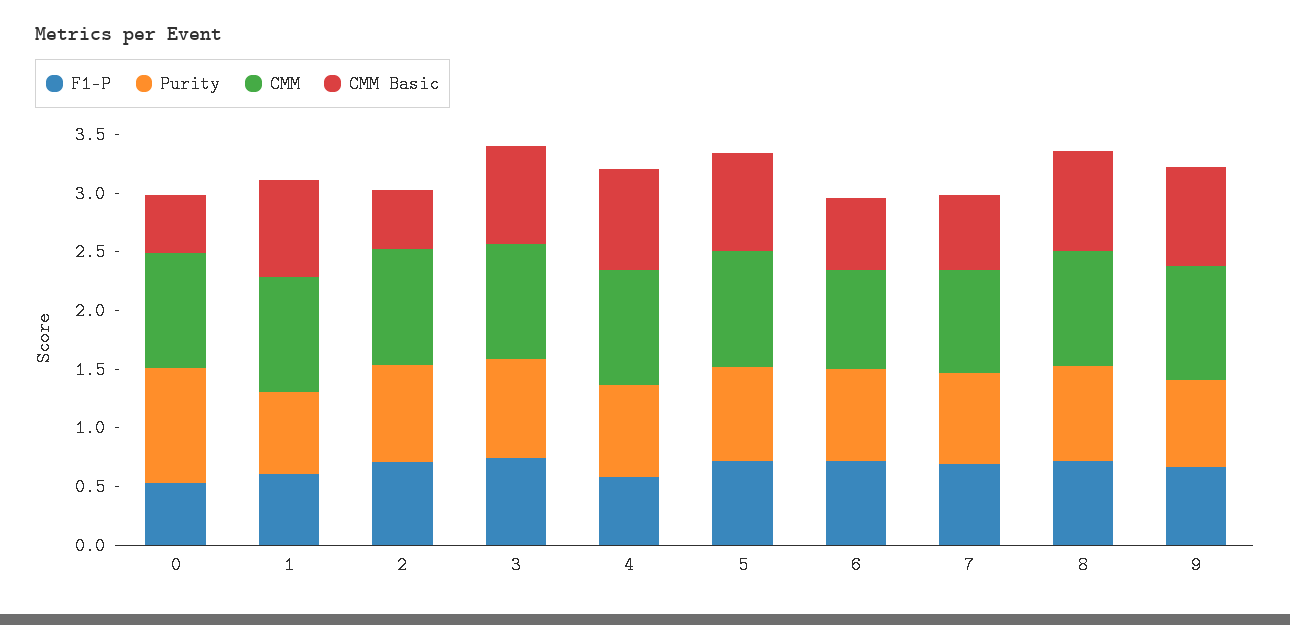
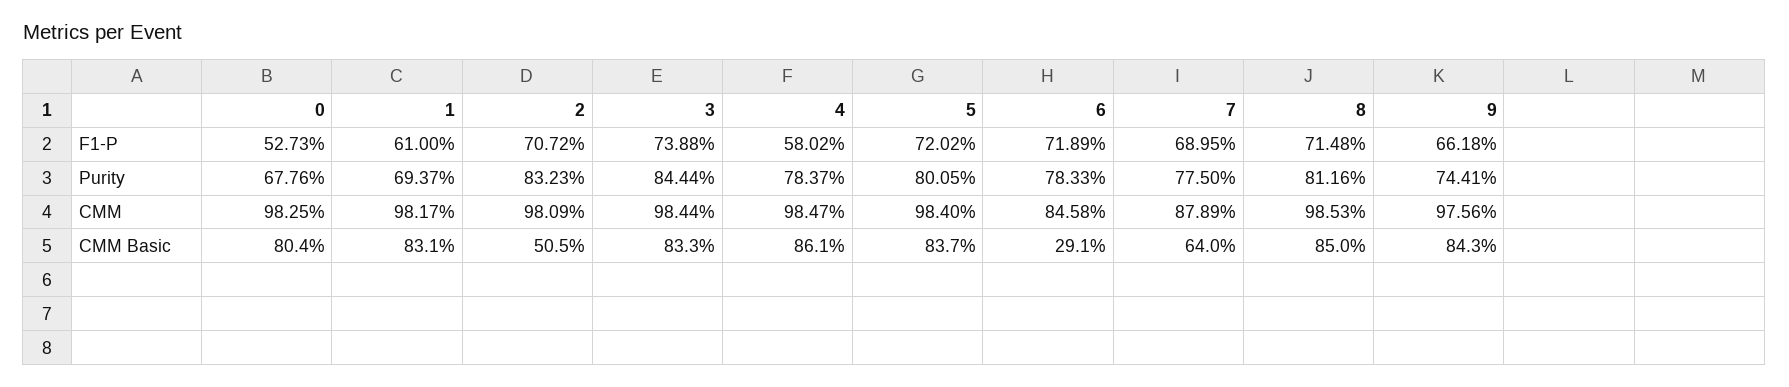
  {
    "F1-P": {
      "0": 0.5273,
      "1": 0.61,
      "2": 0.7072,
      "3": 0.7388,
      "4": 0.5802,
      "5": 0.7202,
      "6": 0.7189,
      "7": 0.6895,
      "8": 0.7148,
      "9": 0.6618
    },
    "Purity": {
-     "0": 1,
+     "0": 0.6776,
      "1": 0.6937,
      "2": 0.8323,
      "3": 0.8444,
      "4": 0.7837,
      "5": 0.8005,
      "6": 0.7833,
      "7": 0.775,
      "8": 0.8116,
      "9": 0.7441
    },
    "CMM": {
      "0": 0.9825,
      "1": 0.9817,
      "2": 0.9809,
      "3": 0.9844,
      "4": 0.9847,
      "5": 0.984,
      "6": 0.8458,
      "7": 0.8789,
      "8": 0.9853,
      "9": 0.9756
    },
    "CMM Basic": {
-     "0": 0.5,
+     "0": 0.804,
      "1": 0.831,
      "2": 0.505,
      "3": 0.833,
      "4": 0.861,
      "5": 0.837,
-     "6": 0.6,
+     "6": 0.291,
      "7": 0.64,
      "8": 0.85,
      "9": 0.843
    }
  }

